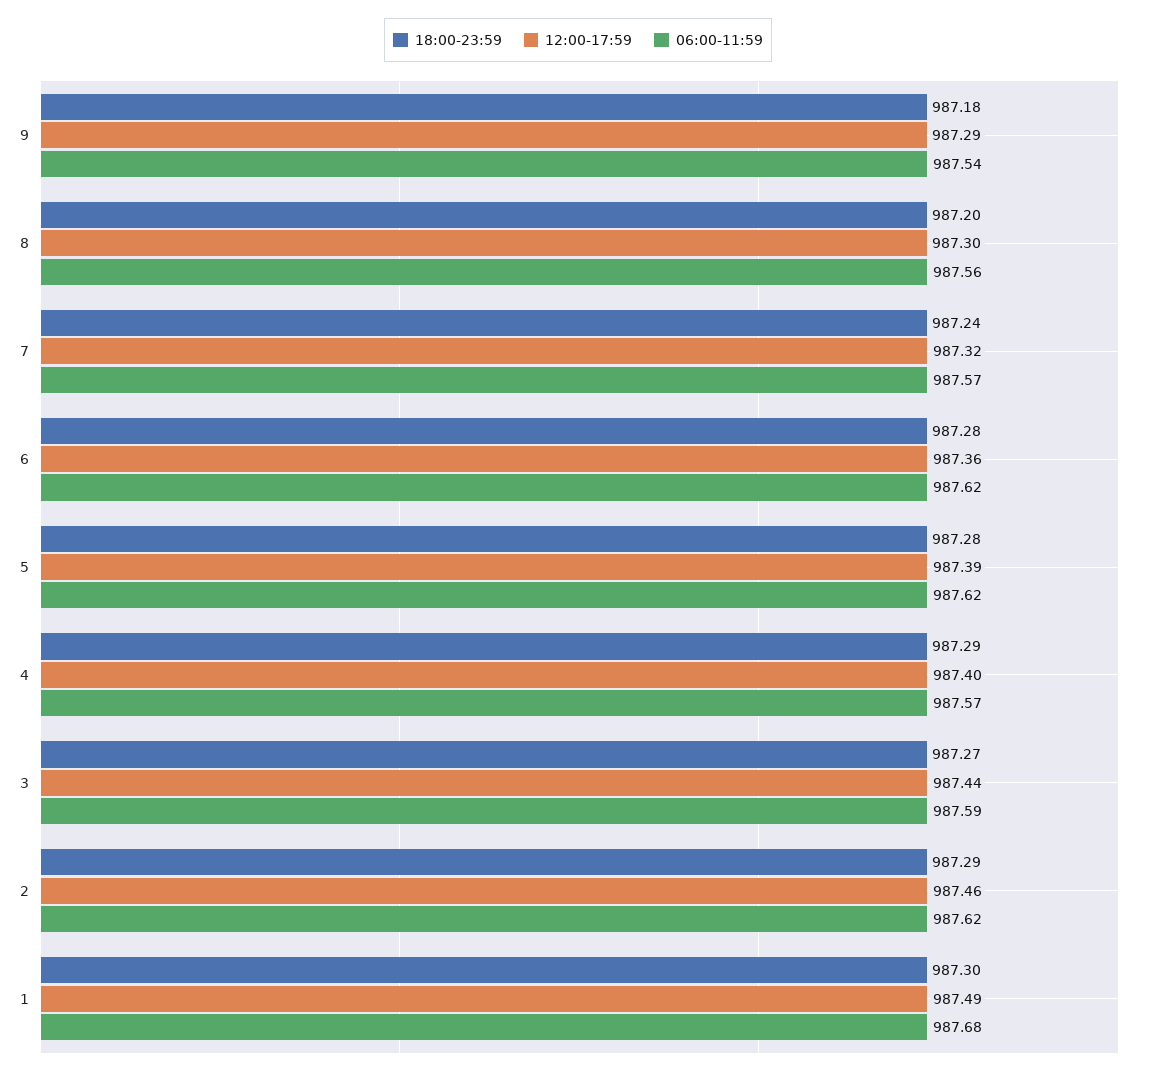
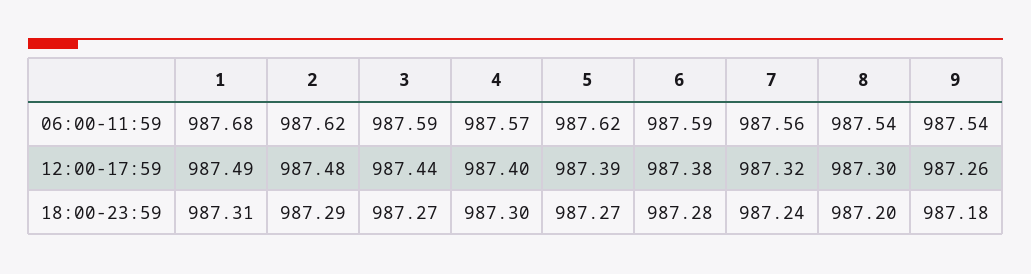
  {
    "18:00-23:59": {
      "9": 987.18,
      "8": 987.2,
      "7": 987.24,
      "6": 987.28,
-     "5": 987.28,
+     "5": 987.27,
-     "4": 987.29,
+     "4": 987.3,
      "3": 987.27,
      "2": 987.29,
-     "1": 987.3
+     "1": 987.31
    },
    "12:00-17:59": {
-     "9": 987.29,
+     "9": 987.26,
      "8": 987.3,
      "7": 987.32,
-     "6": 987.36,
+     "6": 987.38,
      "5": 987.39,
      "4": 987.4,
      "3": 987.44,
-     "2": 987.46,
+     "2": 987.48,
      "1": 987.49
    },
    "06:00-11:59": {
      "9": 987.54,
-     "8": 987.56,
+     "8": 987.54,
-     "7": 987.57,
+     "7": 987.56,
-     "6": 987.62,
+     "6": 987.59,
      "5": 987.62,
      "4": 987.57,
      "3": 987.59,
      "2": 987.62,
      "1": 987.68
    }
  }

